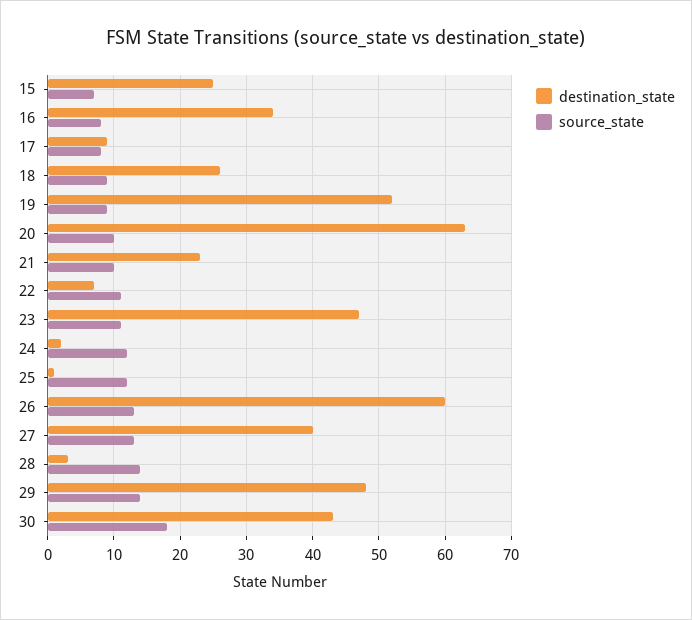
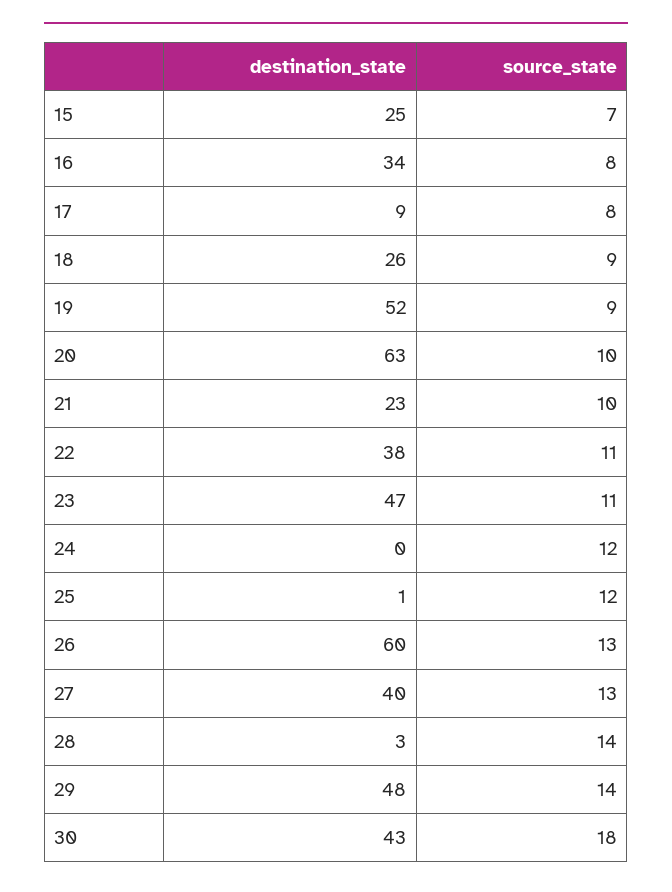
  {
    "destination_state": {
      "15": 25,
      "16": 34,
      "17": 9,
      "18": 26,
      "19": 52,
      "20": 63,
      "21": 23,
-     "22": 7,
+     "22": 38,
      "23": 47,
-     "24": 2,
+     "24": 0,
      "25": 1,
      "26": 60,
      "27": 40,
      "28": 3,
      "29": 48,
      "30": 43
    },
    "source_state": {
      "15": 7,
      "16": 8,
      "17": 8,
      "18": 9,
      "19": 9,
      "20": 10,
      "21": 10,
      "22": 11,
      "23": 11,
      "24": 12,
      "25": 12,
      "26": 13,
      "27": 13,
      "28": 14,
      "29": 14,
      "30": 18
    }
  }

